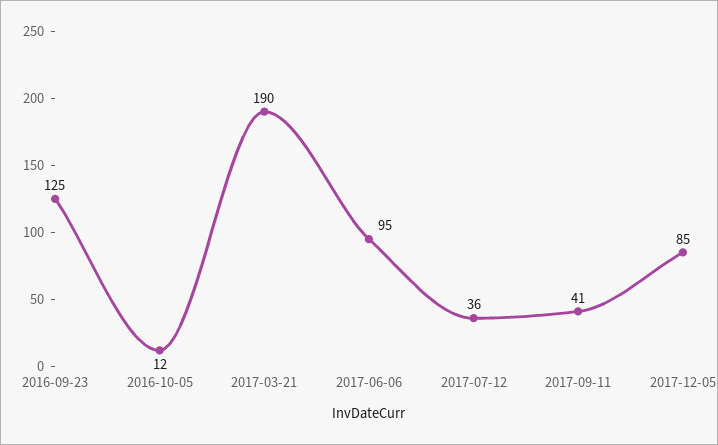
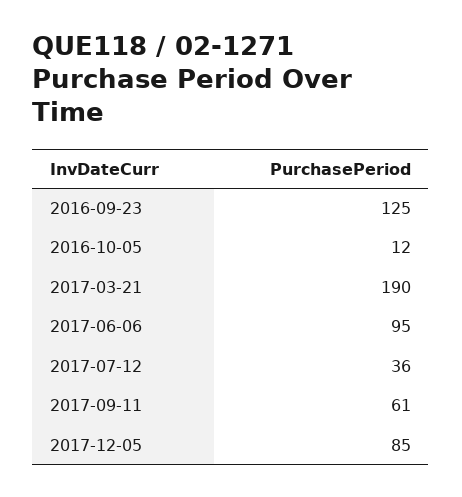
  {
    "2016-09-23": 125,
    "2016-10-05": 12,
    "2017-03-21": 190,
    "2017-06-06": 95,
    "2017-07-12": 36,
-   "2017-09-11": 41,
+   "2017-09-11": 61,
    "2017-12-05": 85
  }

